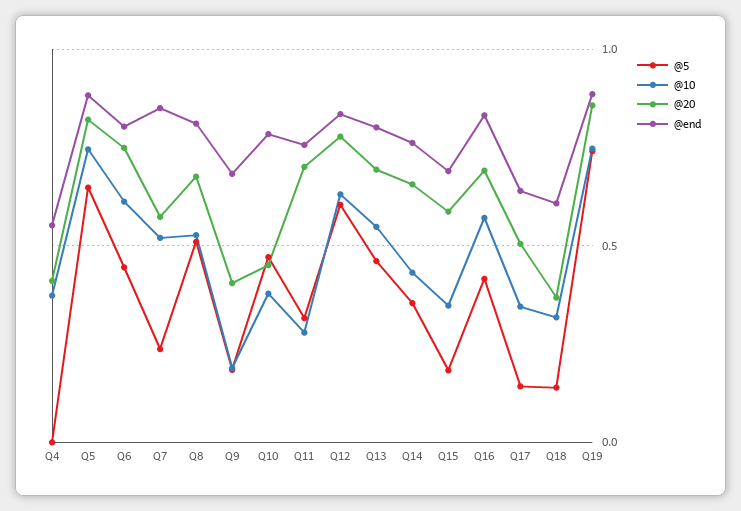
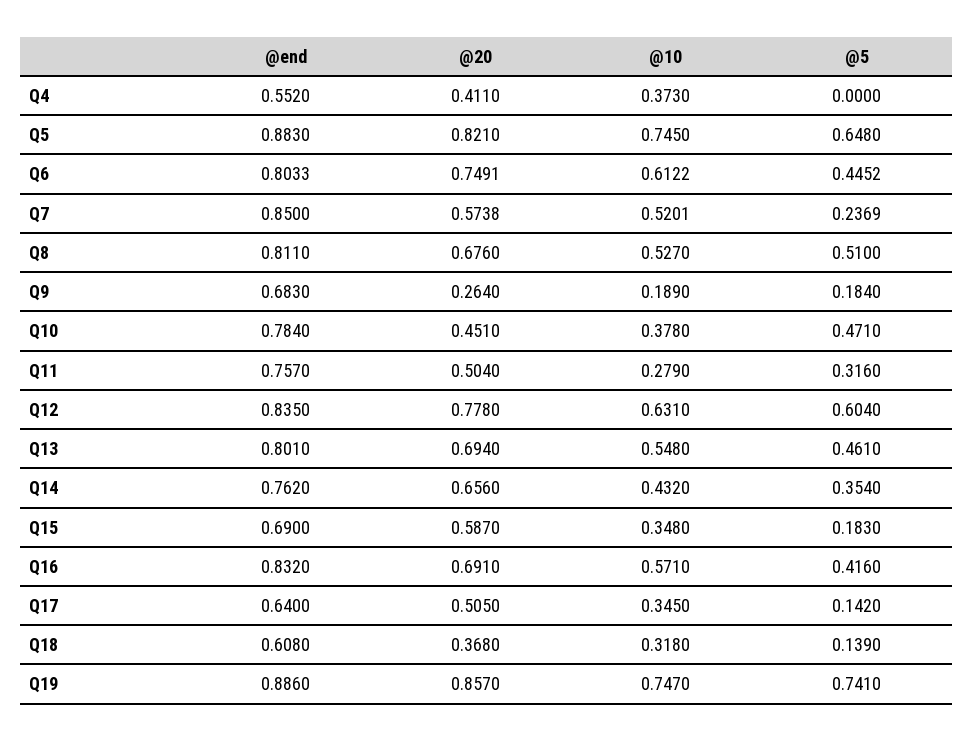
  {
    "@5": {
      "Q4": 0,
      "Q5": 0.648,
      "Q6": 0.4452,
      "Q7": 0.2369,
      "Q8": 0.51,
      "Q9": 0.184,
      "Q10": 0.471,
      "Q11": 0.316,
      "Q12": 0.604,
      "Q13": 0.461,
      "Q14": 0.354,
      "Q15": 0.183,
      "Q16": 0.416,
      "Q17": 0.142,
      "Q18": 0.139,
      "Q19": 0.741
    },
    "@10": {
      "Q4": 0.373,
      "Q5": 0.745,
      "Q6": 0.6122,
      "Q7": 0.5201,
      "Q8": 0.527,
      "Q9": 0.189,
      "Q10": 0.378,
      "Q11": 0.279,
      "Q12": 0.631,
      "Q13": 0.548,
      "Q14": 0.432,
      "Q15": 0.348,
      "Q16": 0.571,
      "Q17": 0.345,
      "Q18": 0.318,
      "Q19": 0.747
    },
    "@20": {
      "Q4": 0.411,
      "Q5": 0.821,
      "Q6": 0.7491,
      "Q7": 0.5738,
      "Q8": 0.676,
-     "Q9": 0.4,
+     "Q9": 0.264,
      "Q10": 0.451,
-     "Q11": 0.7,
+     "Q11": 0.504,
      "Q12": 0.778,
      "Q13": 0.694,
      "Q14": 0.656,
      "Q15": 0.587,
      "Q16": 0.691,
      "Q17": 0.505,
      "Q18": 0.368,
      "Q19": 0.857
    },
    "@end": {
      "Q4": 0.552,
      "Q5": 0.883,
      "Q6": 0.8033,
      "Q7": 0.85,
      "Q8": 0.811,
      "Q9": 0.683,
      "Q10": 0.784,
      "Q11": 0.757,
      "Q12": 0.835,
      "Q13": 0.801,
      "Q14": 0.762,
      "Q15": 0.69,
      "Q16": 0.832,
      "Q17": 0.64,
      "Q18": 0.608,
      "Q19": 0.886
    }
  }

